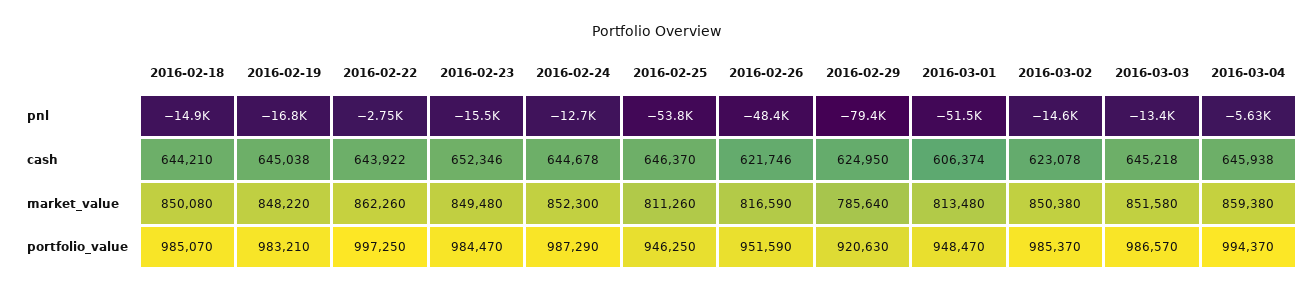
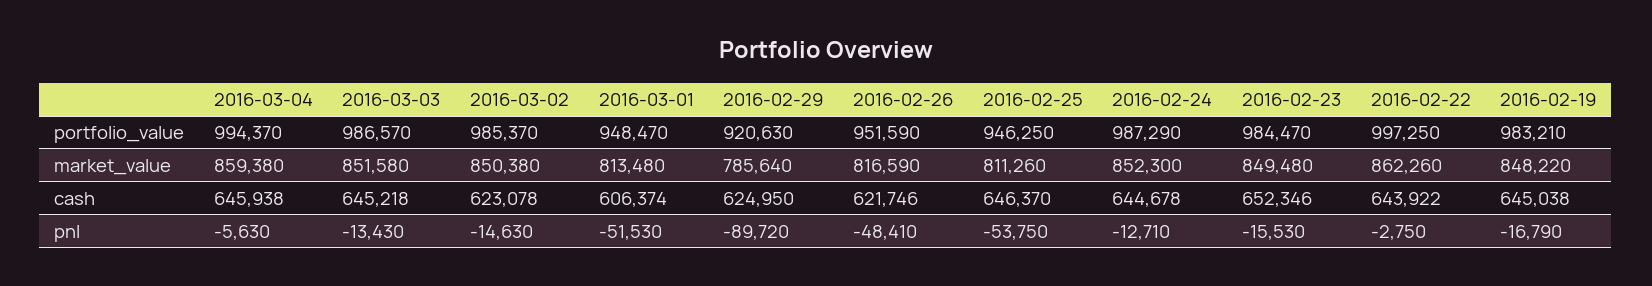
  {
-   "2016-02-18": {
-     "pnl": -14900,
-     "cash": 644210,
-     "market_value": 850080,
-     "portfolio_value": 985070
-   },
    "2016-02-19": {
      "pnl": -16790,
      "cash": 645038,
      "market_value": 848220,
      "portfolio_value": 983210
    },
    "2016-02-22": {
      "pnl": -2750,
      "cash": 643922,
      "market_value": 862260,
      "portfolio_value": 997250
    },
    "2016-02-23": {
      "pnl": -15530,
      "cash": 652346,
      "market_value": 849480,
      "portfolio_value": 984470
    },
    "2016-02-24": {
      "pnl": -12710,
      "cash": 644678,
      "market_value": 852300,
      "portfolio_value": 987290
    },
    "2016-02-25": {
      "pnl": -53750,
      "cash": 646370,
      "market_value": 811260,
      "portfolio_value": 946250
    },
    "2016-02-26": {
      "pnl": -48410,
      "cash": 621746,
      "market_value": 816590,
      "portfolio_value": 951590
    },
    "2016-02-29": {
-     "pnl": -79400,
+     "pnl": -89720,
      "cash": 624950,
      "market_value": 785640,
      "portfolio_value": 920630
    },
    "2016-03-01": {
      "pnl": -51530,
      "cash": 606374,
      "market_value": 813480,
      "portfolio_value": 948470
    },
    "2016-03-02": {
      "pnl": -14630,
      "cash": 623078,
      "market_value": 850380,
      "portfolio_value": 985370
    },
    "2016-03-03": {
      "pnl": -13430,
      "cash": 645218,
      "market_value": 851580,
      "portfolio_value": 986570
    },
    "2016-03-04": {
      "pnl": -5630,
      "cash": 645938,
      "market_value": 859380,
      "portfolio_value": 994370
    }
  }

